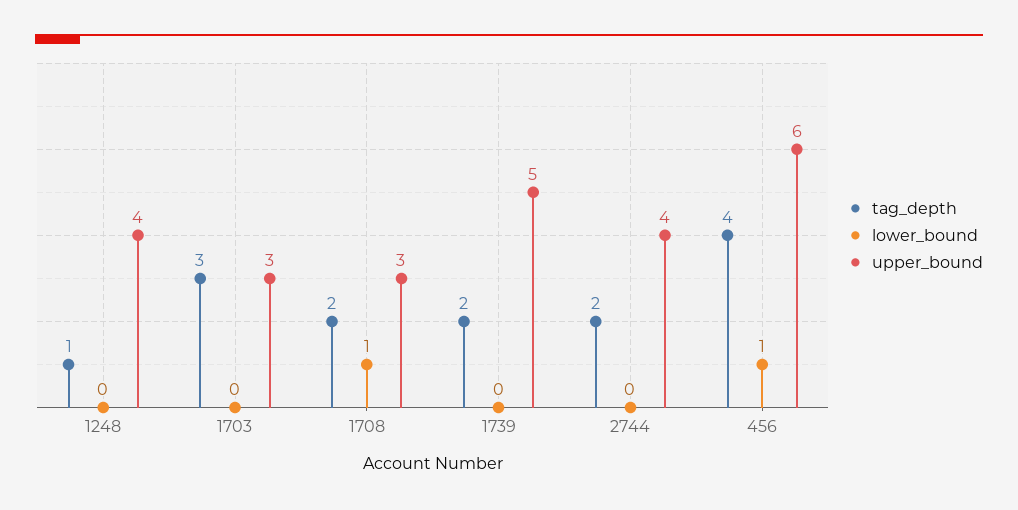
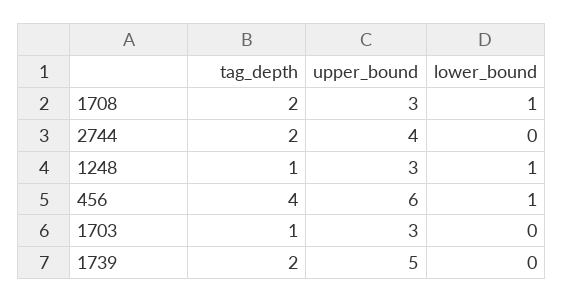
  {
    "tag_depth": {
      "1248": 1,
-     "1703": 3,
+     "1703": 1,
      "1708": 2,
      "1739": 2,
      "2744": 2,
      "456": 4
    },
    "lower_bound": {
-     "1248": 0,
+     "1248": 1,
      "1703": 0,
      "1708": 1,
      "1739": 0,
      "2744": 0,
      "456": 1
    },
    "upper_bound": {
-     "1248": 4,
+     "1248": 3,
      "1703": 3,
      "1708": 3,
      "1739": 5,
      "2744": 4,
      "456": 6
    }
  }

